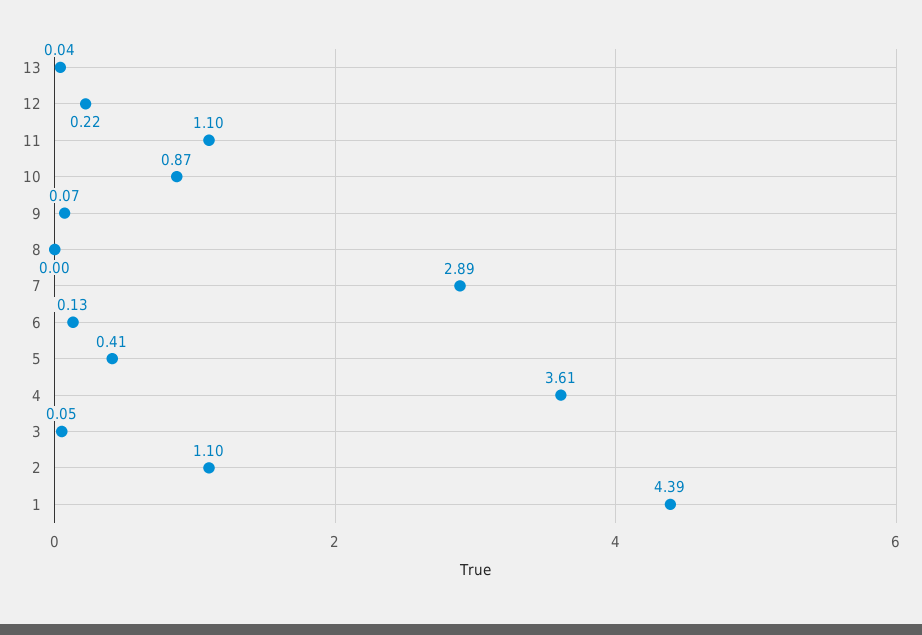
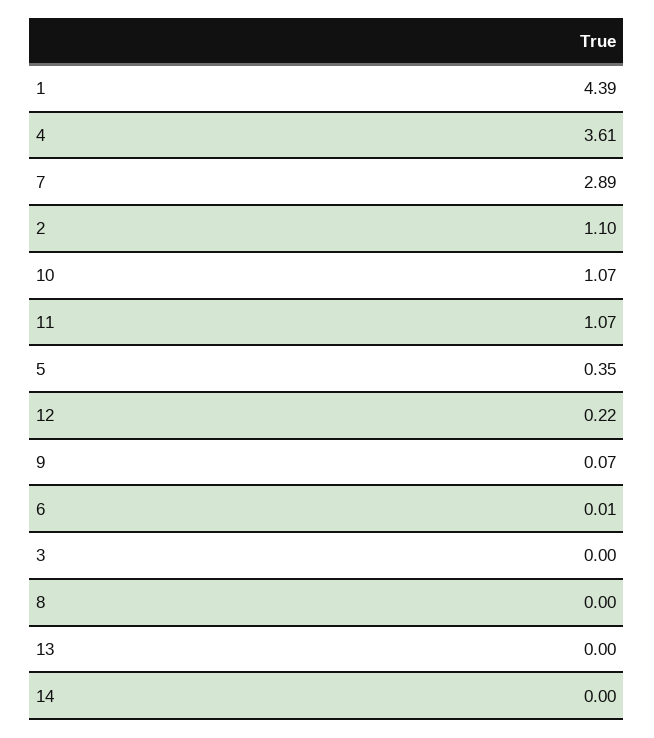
  {
-   "13": 0.04,
+   "13": 0,
    "12": 0.22,
-   "11": 1.1,
+   "11": 1.07,
-   "10": 0.87,
+   "10": 1.07,
    "9": 0.07,
    "8": 0,
    "7": 2.89,
-   "6": 0.13,
+   "6": 0.01,
-   "5": 0.41,
+   "5": 0.35,
    "4": 3.61,
-   "3": 0.05,
+   "3": 0,
    "2": 1.1,
-   "1": 4.39
+   "1": 4.39,
+   "14": 0
  }

